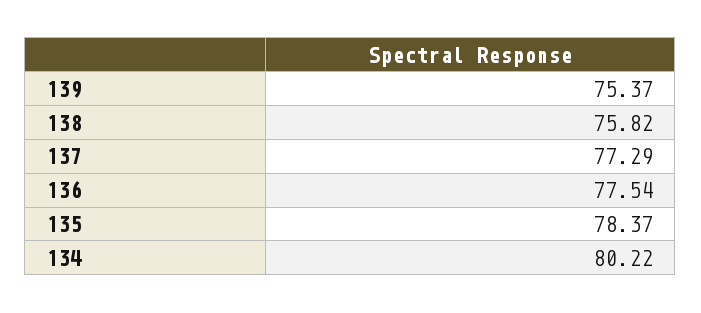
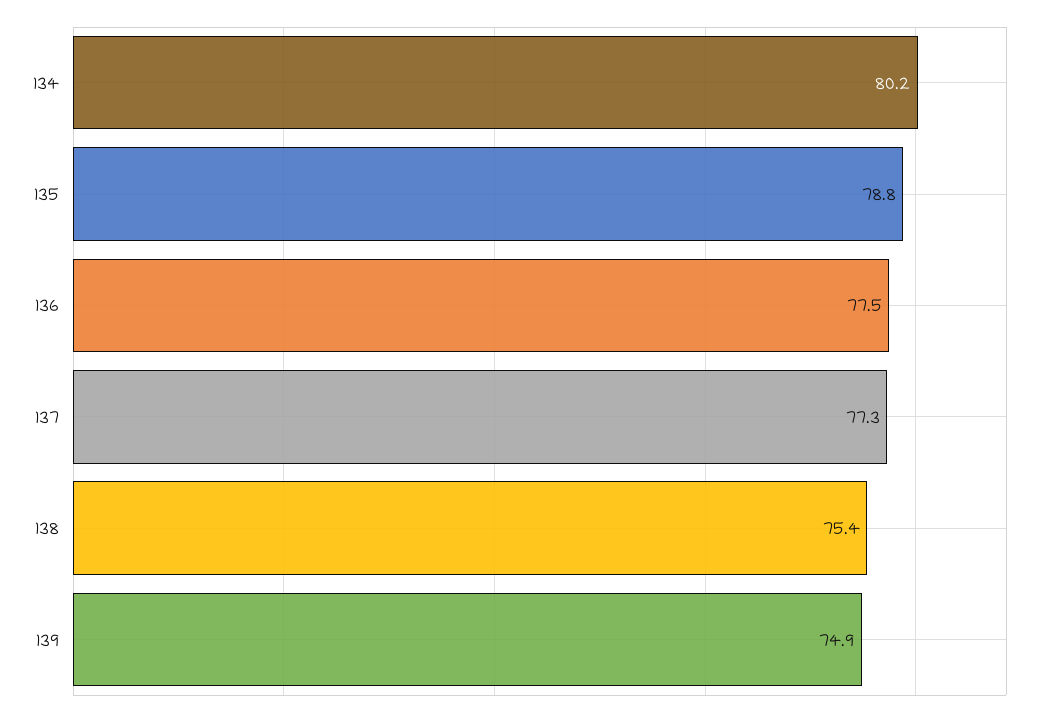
  {
-   "139": 75.37,
+   "139": 74.9,
-   "138": 75.82,
+   "138": 75.4,
    "137": 77.29,
    "136": 77.54,
-   "135": 78.37,
+   "135": 78.8,
    "134": 80.22
  }

